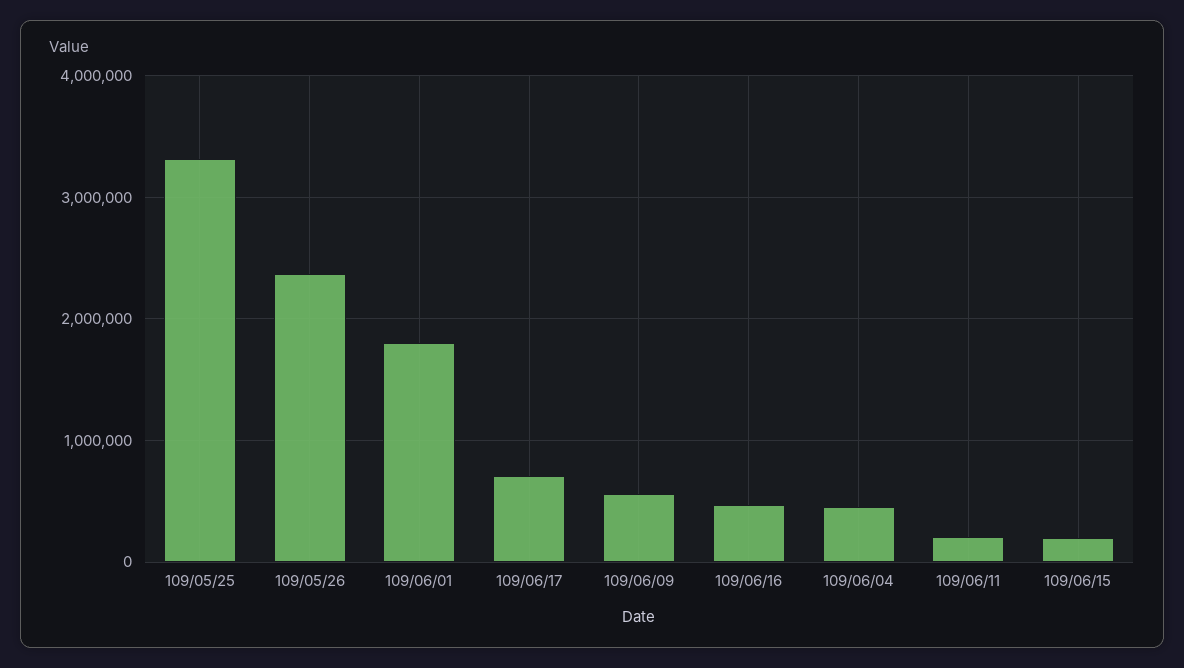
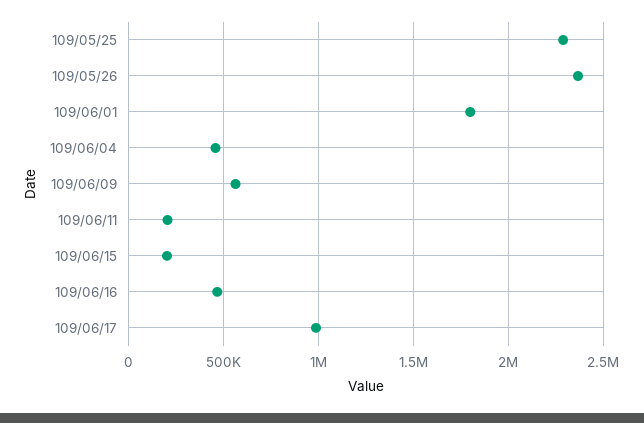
  {
-   "109/05/25": 3300000,
+   "109/05/25": 2300000,
    "109/05/26": 2350000,
    "109/06/01": 1800000,
-   "109/06/17": 700000,
+   "109/06/17": 1000000,
    "109/06/09": 550000,
    "109/06/16": 450000,
    "109/06/04": 450000,
    "109/06/11": 200000,
    "109/06/15": 200000
  }

